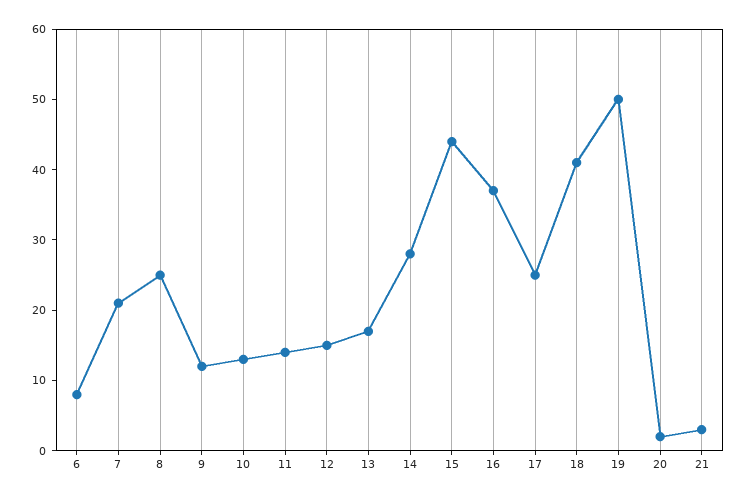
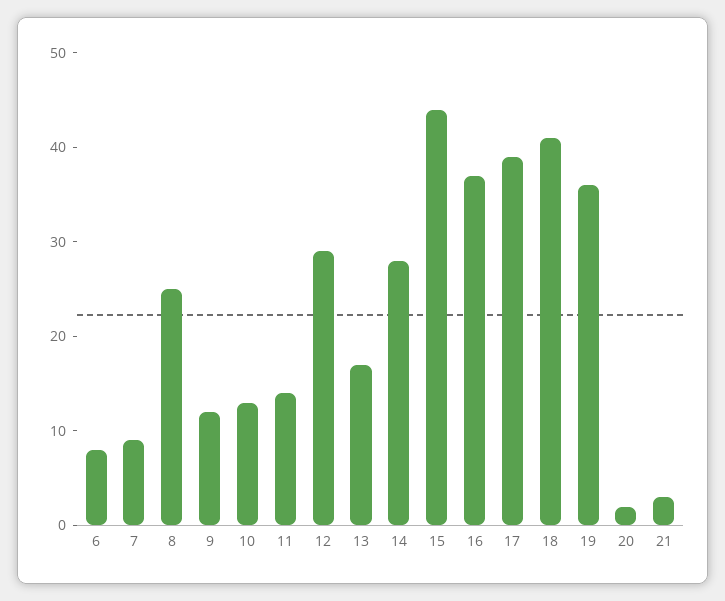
  {
    "6": 8,
-   "7": 20,
+   "7": 9,
    "8": 25,
    "9": 12,
    "10": 13,
    "11": 14,
-   "12": 15,
+   "12": 29,
    "13": 17,
    "14": 28,
    "15": 44,
    "16": 37,
-   "17": 25,
+   "17": 39,
    "18": 41,
-   "19": 50,
+   "19": 36,
    "20": 2,
    "21": 3
  }

